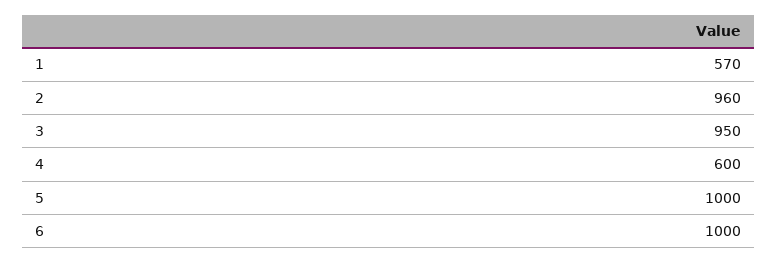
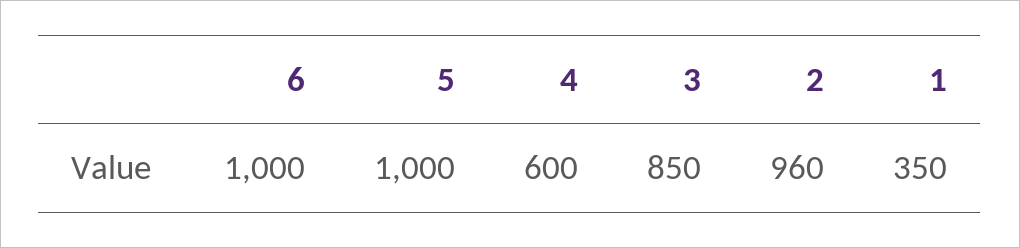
  {
-   "1": 570,
+   "1": 350,
    "2": 960,
-   "3": 950,
+   "3": 850,
    "4": 600,
    "5": 1000,
    "6": 1000
  }

